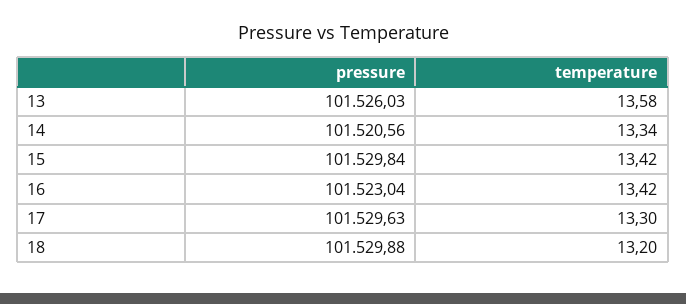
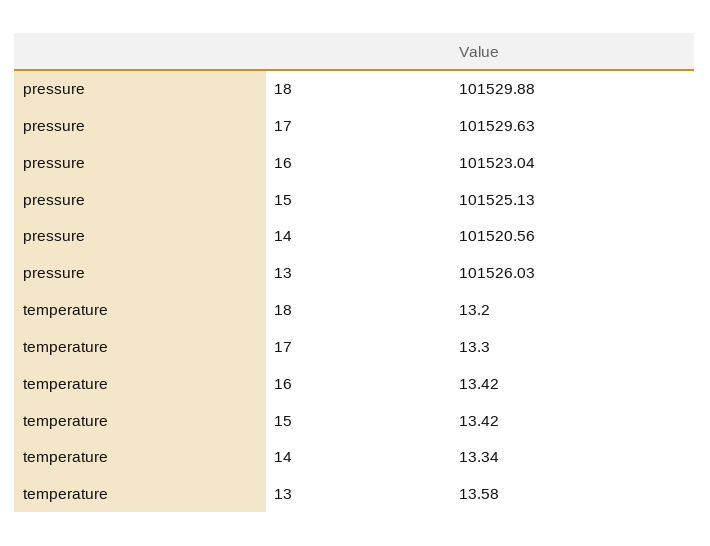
  {
    "pressure": {
      "13": 101526.03,
      "14": 101520.56,
-     "15": 101529.84,
+     "15": 101525.13,
      "16": 101523.04,
      "17": 101529.63,
      "18": 101529.88
    },
    "temperature": {
      "13": 13.58,
      "14": 13.34,
      "15": 13.42,
      "16": 13.42,
      "17": 13.3,
      "18": 13.2
    }
  }

